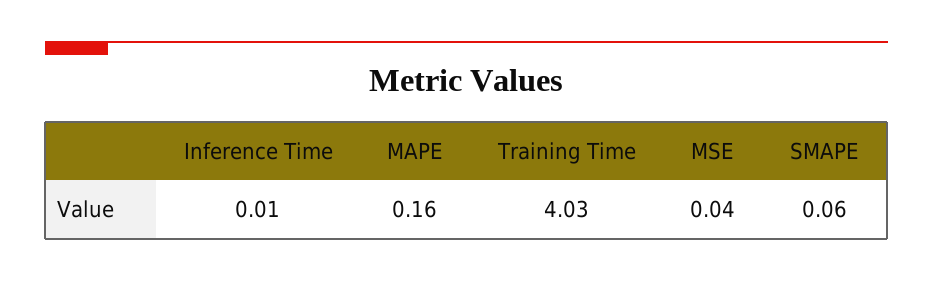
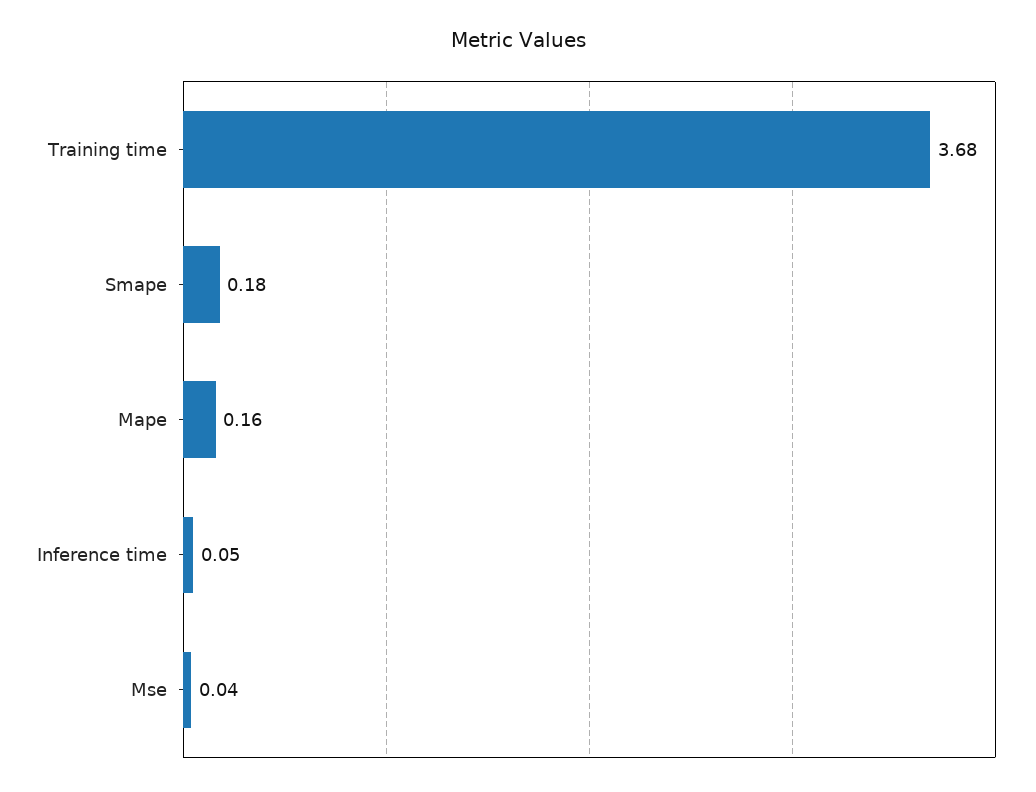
  {
-   "Inference Time": 0.01,
+   "Inference Time": 0.05,
    "MAPE": 0.16,
-   "Training Time": 4.03,
+   "Training Time": 3.68,
    "MSE": 0.04,
-   "SMAPE": 0.06
+   "SMAPE": 0.18
  }

